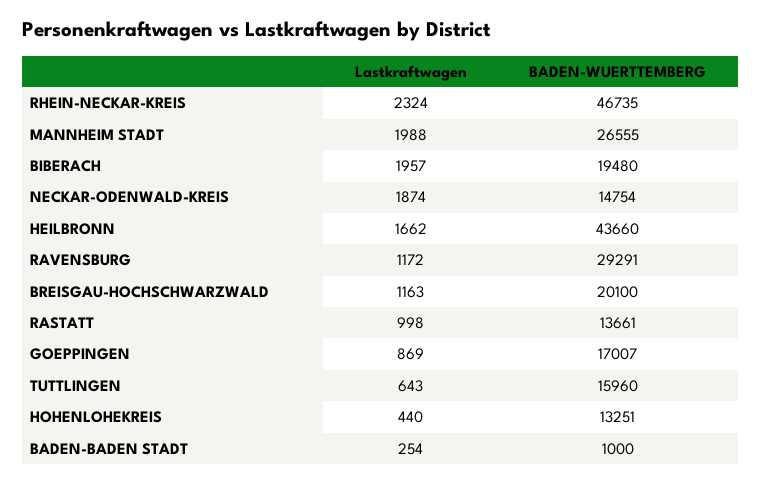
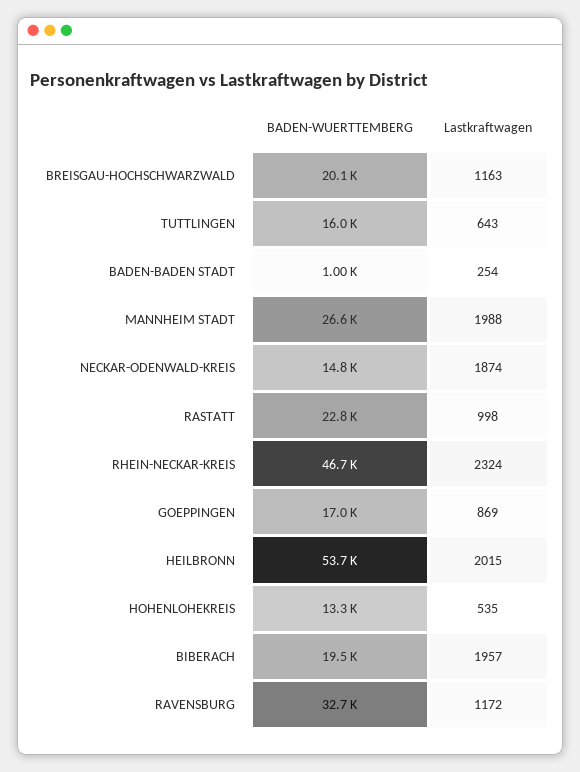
  {
    "Lastkraftwagen": {
      "RHEIN-NECKAR-KREIS": 2324,
      "MANNHEIM STADT": 1988,
      "BIBERACH": 1957,
      "NECKAR-ODENWALD-KREIS": 1874,
-     "HEILBRONN": 1662,
+     "HEILBRONN": 2015,
      "RAVENSBURG": 1172,
      "BREISGAU-HOCHSCHWARZWALD": 1163,
      "RASTATT": 998,
      "GOEPPINGEN": 869,
      "TUTTLINGEN": 643,
-     "HOHENLOHEKREIS": 440,
+     "HOHENLOHEKREIS": 535,
      "BADEN-BADEN STADT": 254
    },
    "BADEN-WUERTTEMBERG": {
      "RHEIN-NECKAR-KREIS": 46735,
      "MANNHEIM STADT": 26555,
      "BIBERACH": 19480,
      "NECKAR-ODENWALD-KREIS": 14754,
-     "HEILBRONN": 43660,
+     "HEILBRONN": 53700,
-     "RAVENSBURG": 29291,
+     "RAVENSBURG": 32700,
      "BREISGAU-HOCHSCHWARZWALD": 20100,
-     "RASTATT": 13661,
+     "RASTATT": 22800,
      "GOEPPINGEN": 17007,
      "TUTTLINGEN": 15960,
      "HOHENLOHEKREIS": 13251,
      "BADEN-BADEN STADT": 1000
    }
  }

